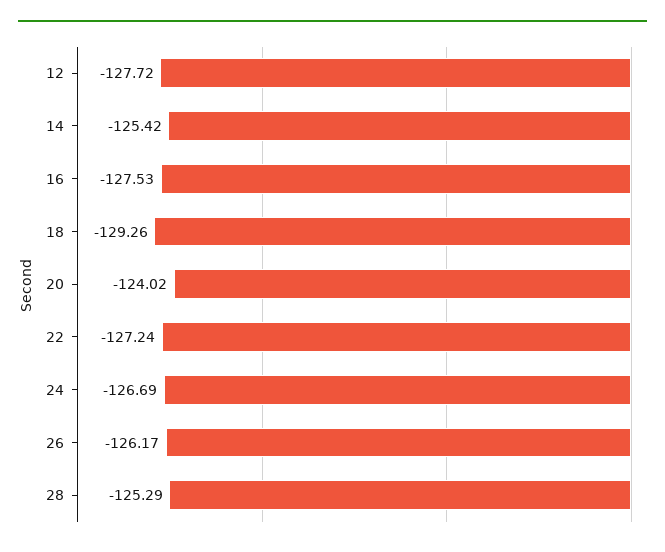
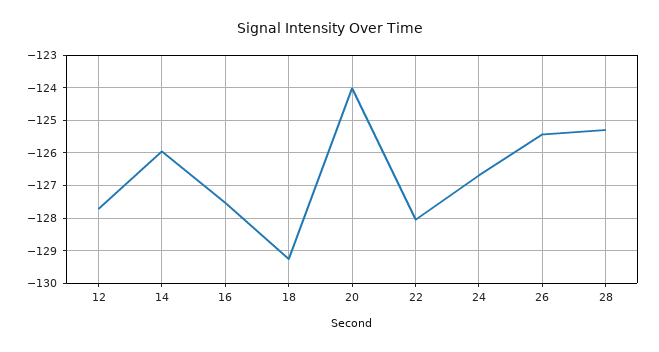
  {
    "12": -127.72,
-   "14": -125.42,
+   "14": -126,
    "16": -127.53,
    "18": -129.26,
    "20": -124.02,
-   "22": -127.24,
+   "22": -128,
    "24": -126.69,
-   "26": -126.17,
+   "26": -125.4,
    "28": -125.29
  }

